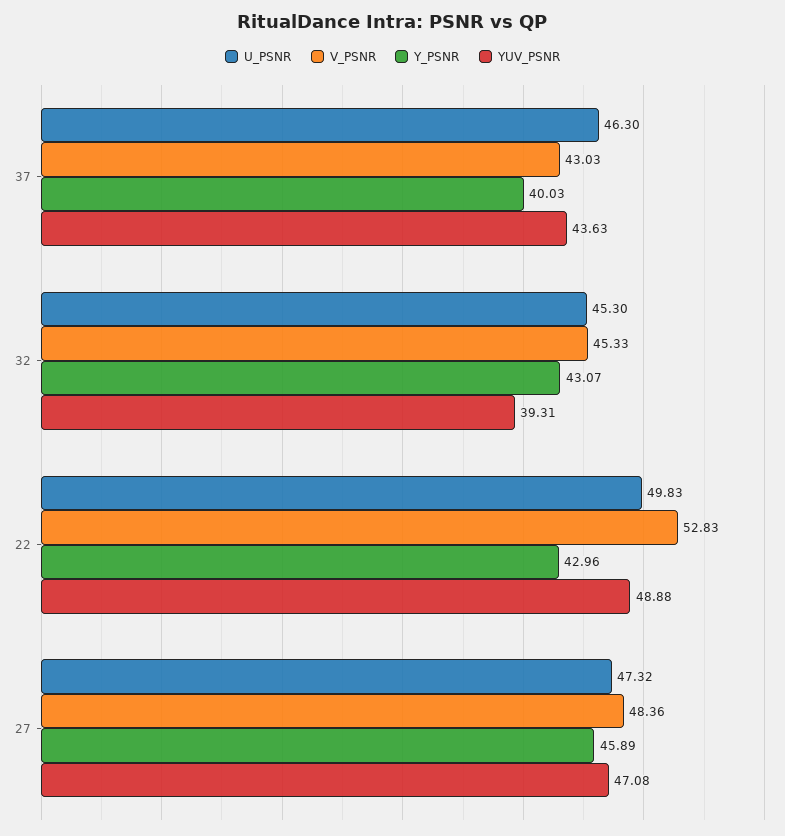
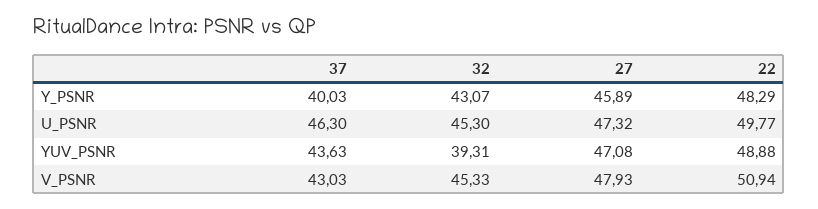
  {
    "U_PSNR": {
      "37": 46.3,
      "32": 45.3,
-     "22": 49.83,
+     "22": 49.77,
      "27": 47.32
    },
    "V_PSNR": {
      "37": 43.03,
      "32": 45.33,
-     "22": 52.83,
+     "22": 50.94,
-     "27": 48.36
+     "27": 47.93
    },
    "Y_PSNR": {
      "37": 40.03,
      "32": 43.07,
-     "22": 42.96,
+     "22": 48.29,
      "27": 45.89
    },
    "YUV_PSNR": {
      "37": 43.63,
      "32": 39.31,
      "22": 48.88,
      "27": 47.08
    }
  }

